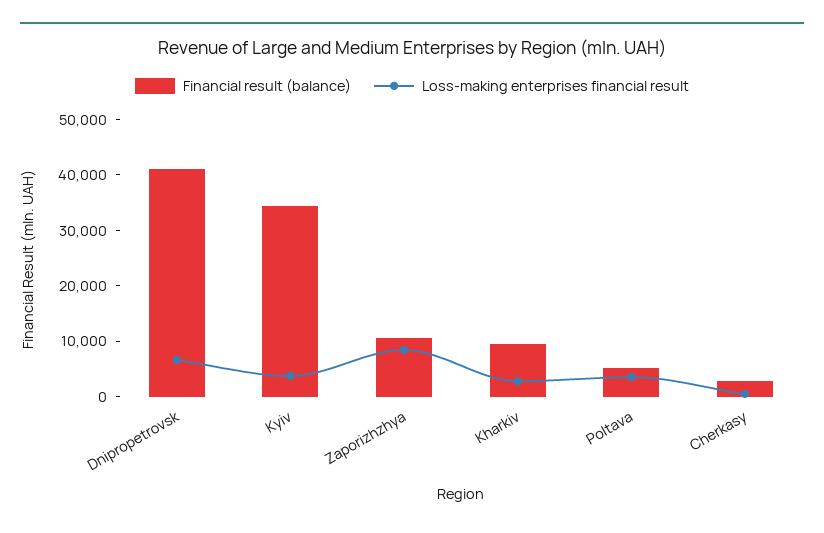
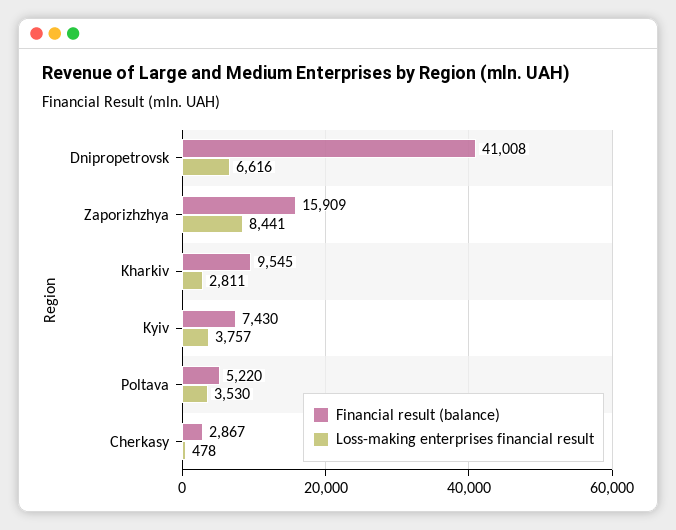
  {
    "Financial result (balance)": {
      "Dnipropetrovsk": 41008,
-     "Kyiv": 34000,
+     "Kyiv": 7430,
-     "Zaporizhzhya": 10000,
+     "Zaporizhzhya": 15909,
      "Kharkiv": 9545,
      "Poltava": 5220,
      "Cherkasy": 2867
    },
    "Loss-making enterprises financial result": {
      "Dnipropetrovsk": 6616,
      "Kyiv": 3757,
      "Zaporizhzhya": 8441,
      "Kharkiv": 2811,
      "Poltava": 3530,
      "Cherkasy": 478
    }
  }

